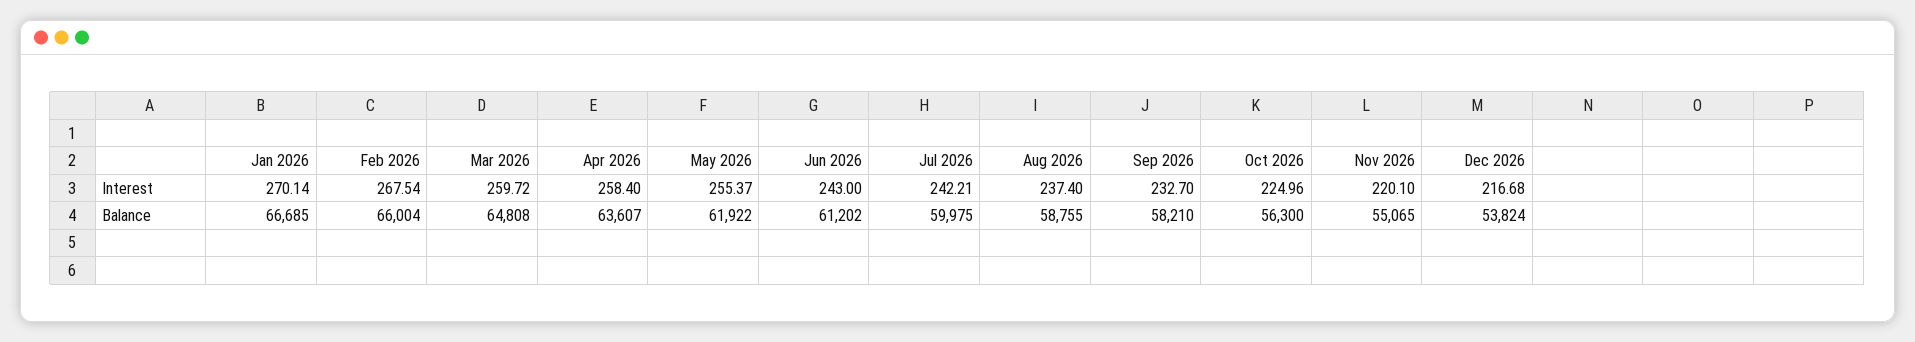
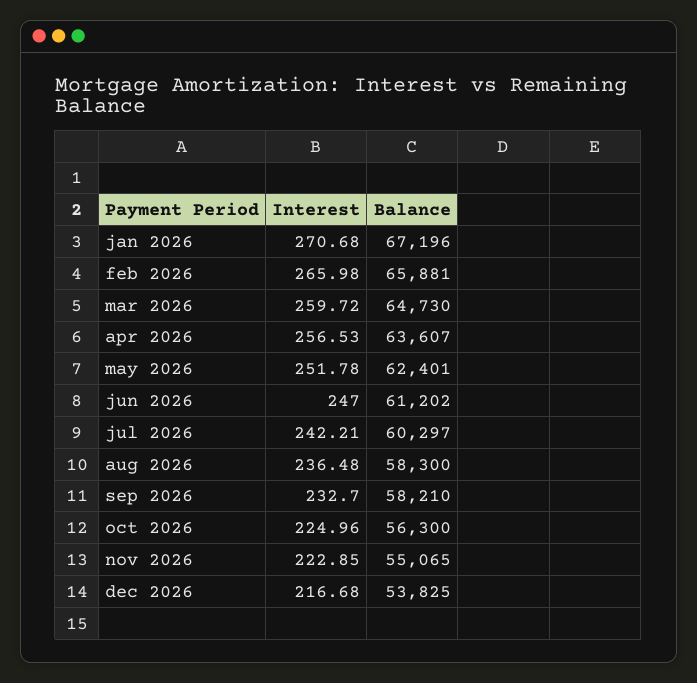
  {
    "Jan 2026": {
-     "Interest": 270.14,
+     "Interest": 270.68,
-     "Balance": 66685
+     "Balance": 67196
    },
    "Feb 2026": {
-     "Interest": 267.54,
+     "Interest": 265.98,
-     "Balance": 66004
+     "Balance": 65881
    },
    "Mar 2026": {
      "Interest": 259.72,
-     "Balance": 64808
+     "Balance": 64730
    },
    "Apr 2026": {
-     "Interest": 258.4,
+     "Interest": 256.53,
      "Balance": 63607
    },
    "May 2026": {
-     "Interest": 255.37,
+     "Interest": 251.78,
-     "Balance": 61922
+     "Balance": 62401
    },
    "Jun 2026": {
-     "Interest": 243,
+     "Interest": 247,
      "Balance": 61202
    },
    "Jul 2026": {
      "Interest": 242.21,
-     "Balance": 59975
+     "Balance": 60297
    },
    "Aug 2026": {
-     "Interest": 237.4,
+     "Interest": 236.48,
-     "Balance": 58755
+     "Balance": 58300
    },
    "Sep 2026": {
      "Interest": 232.7,
      "Balance": 58210
    },
    "Oct 2026": {
      "Interest": 224.96,
      "Balance": 56300
    },
    "Nov 2026": {
-     "Interest": 220.1,
+     "Interest": 222.85,
      "Balance": 55065
    },
    "Dec 2026": {
      "Interest": 216.68,
-     "Balance": 53824
+     "Balance": 53825
    }
  }

